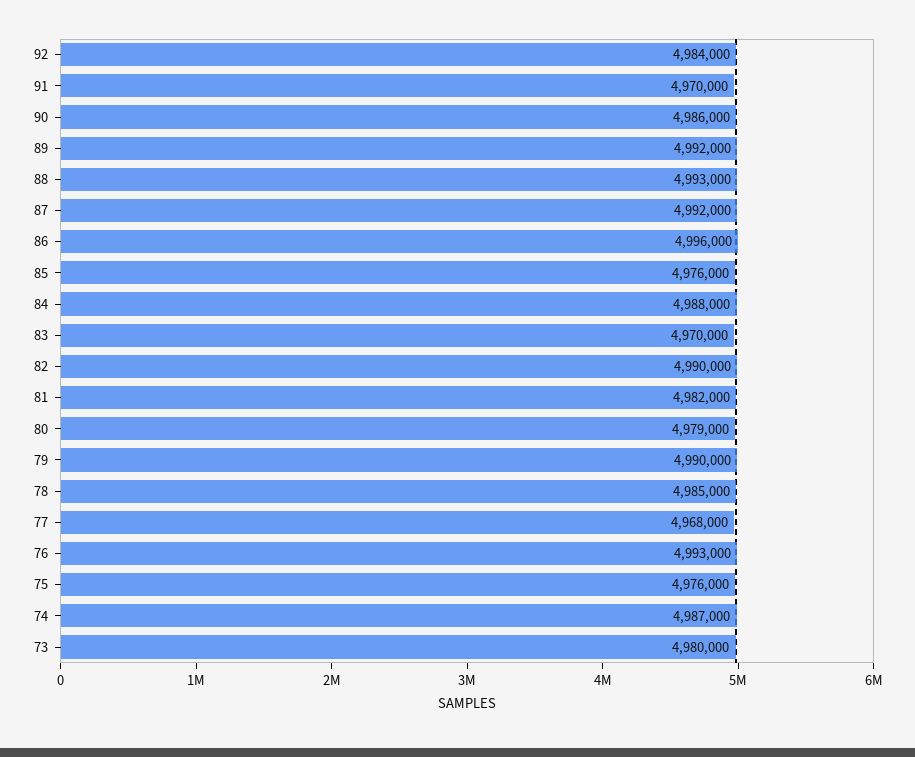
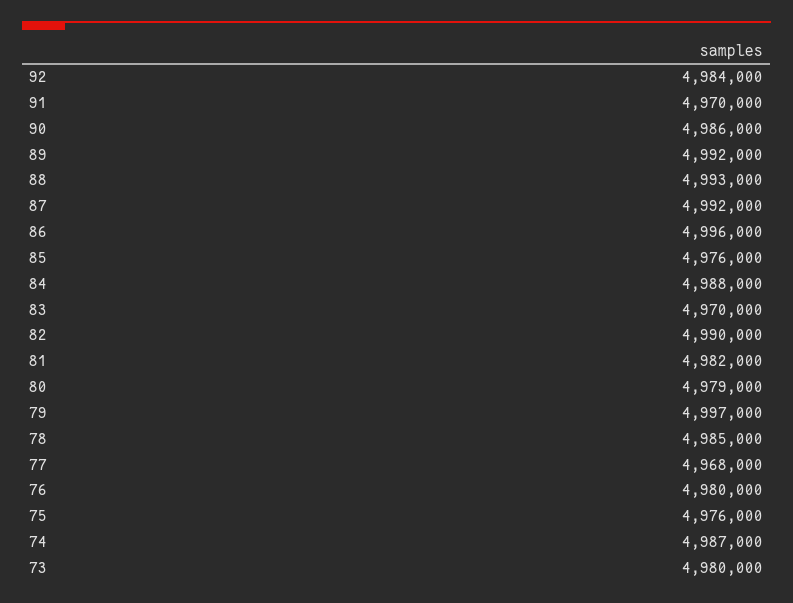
  {
    "92": 4984000,
    "91": 4970000,
    "90": 4986000,
    "89": 4992000,
    "88": 4993000,
    "87": 4992000,
    "86": 4996000,
    "85": 4976000,
    "84": 4988000,
    "83": 4970000,
    "82": 4990000,
    "81": 4982000,
    "80": 4979000,
-   "79": 4990000,
+   "79": 4997000,
    "78": 4985000,
    "77": 4968000,
-   "76": 4993000,
+   "76": 4980000,
    "75": 4976000,
    "74": 4987000,
    "73": 4980000
  }

